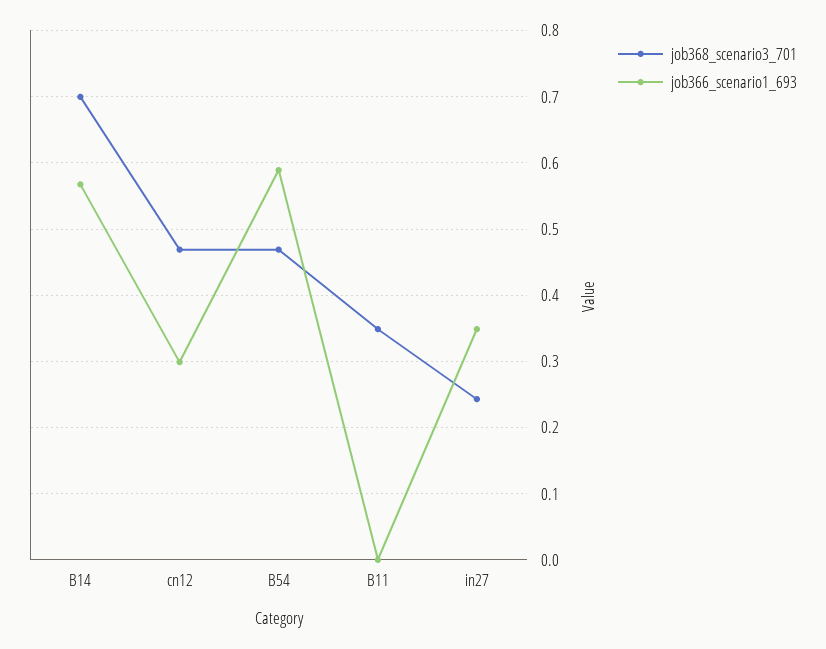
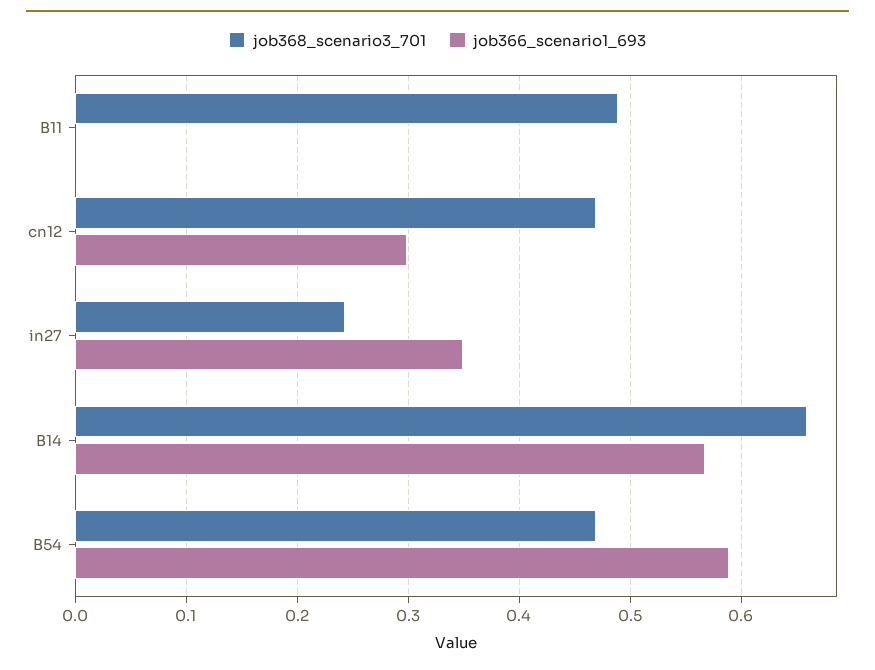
  {
    "job368_scenario3_701": {
-     "B14": 0.7,
+     "B14": 0.66,
      "cn12": 0.47,
      "B54": 0.47,
-     "B11": 0.35,
+     "B11": 0.49,
      "in27": 0.24
    },
    "job366_scenario1_693": {
      "B14": 0.57,
      "cn12": 0.3,
      "B54": 0.59,
      "B11": 0,
      "in27": 0.35
    }
  }

